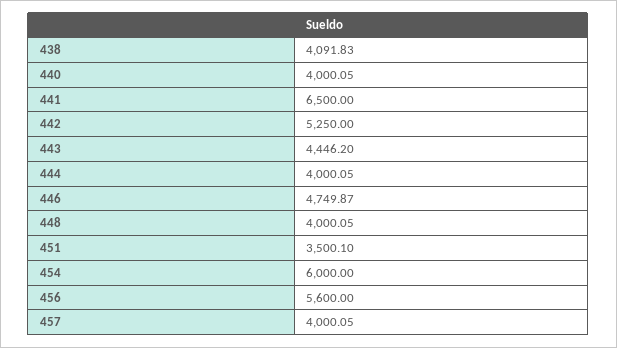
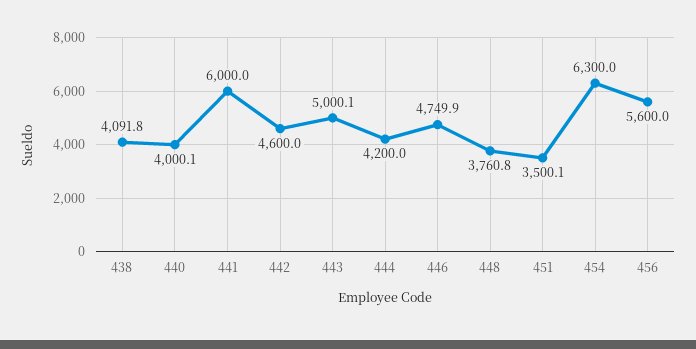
  {
    "438": 4091.83,
    "440": 4000.05,
-   "441": 6500,
+   "441": 6000,
-   "442": 5250,
+   "442": 4600,
-   "443": 4446.2,
+   "443": 5000.1,
-   "444": 4000.05,
+   "444": 4200,
    "446": 4749.87,
-   "448": 4000.05,
+   "448": 3760.8,
    "451": 3500.1,
-   "454": 6000,
+   "454": 6300,
-   "456": 5600,
+   "456": 5600
-   "457": 4000.05
  }

